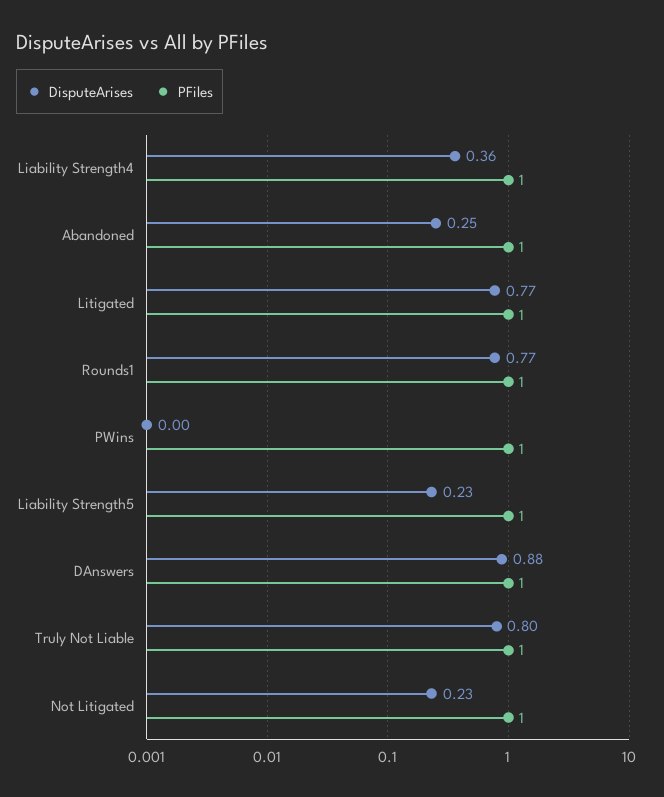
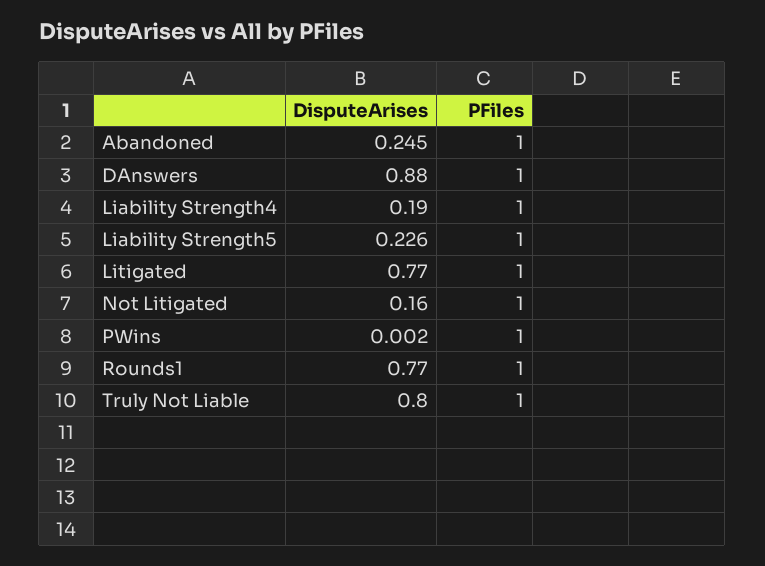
  {
    "DisputeArises": {
-     "Liability Strength4": 0.36,
+     "Liability Strength4": 0.19,
      "Abandoned": 0.245,
      "Litigated": 0.77,
      "Rounds1": 0.77,
      "PWins": 0.002,
      "Liability Strength5": 0.226,
      "DAnswers": 0.88,
      "Truly Not Liable": 0.8,
-     "Not Litigated": 0.23
+     "Not Litigated": 0.16
    },
    "PFiles": {
      "Liability Strength4": 1,
      "Abandoned": 1,
      "Litigated": 1,
      "Rounds1": 1,
      "PWins": 1,
      "Liability Strength5": 1,
      "DAnswers": 1,
      "Truly Not Liable": 1,
      "Not Litigated": 1
    }
  }

